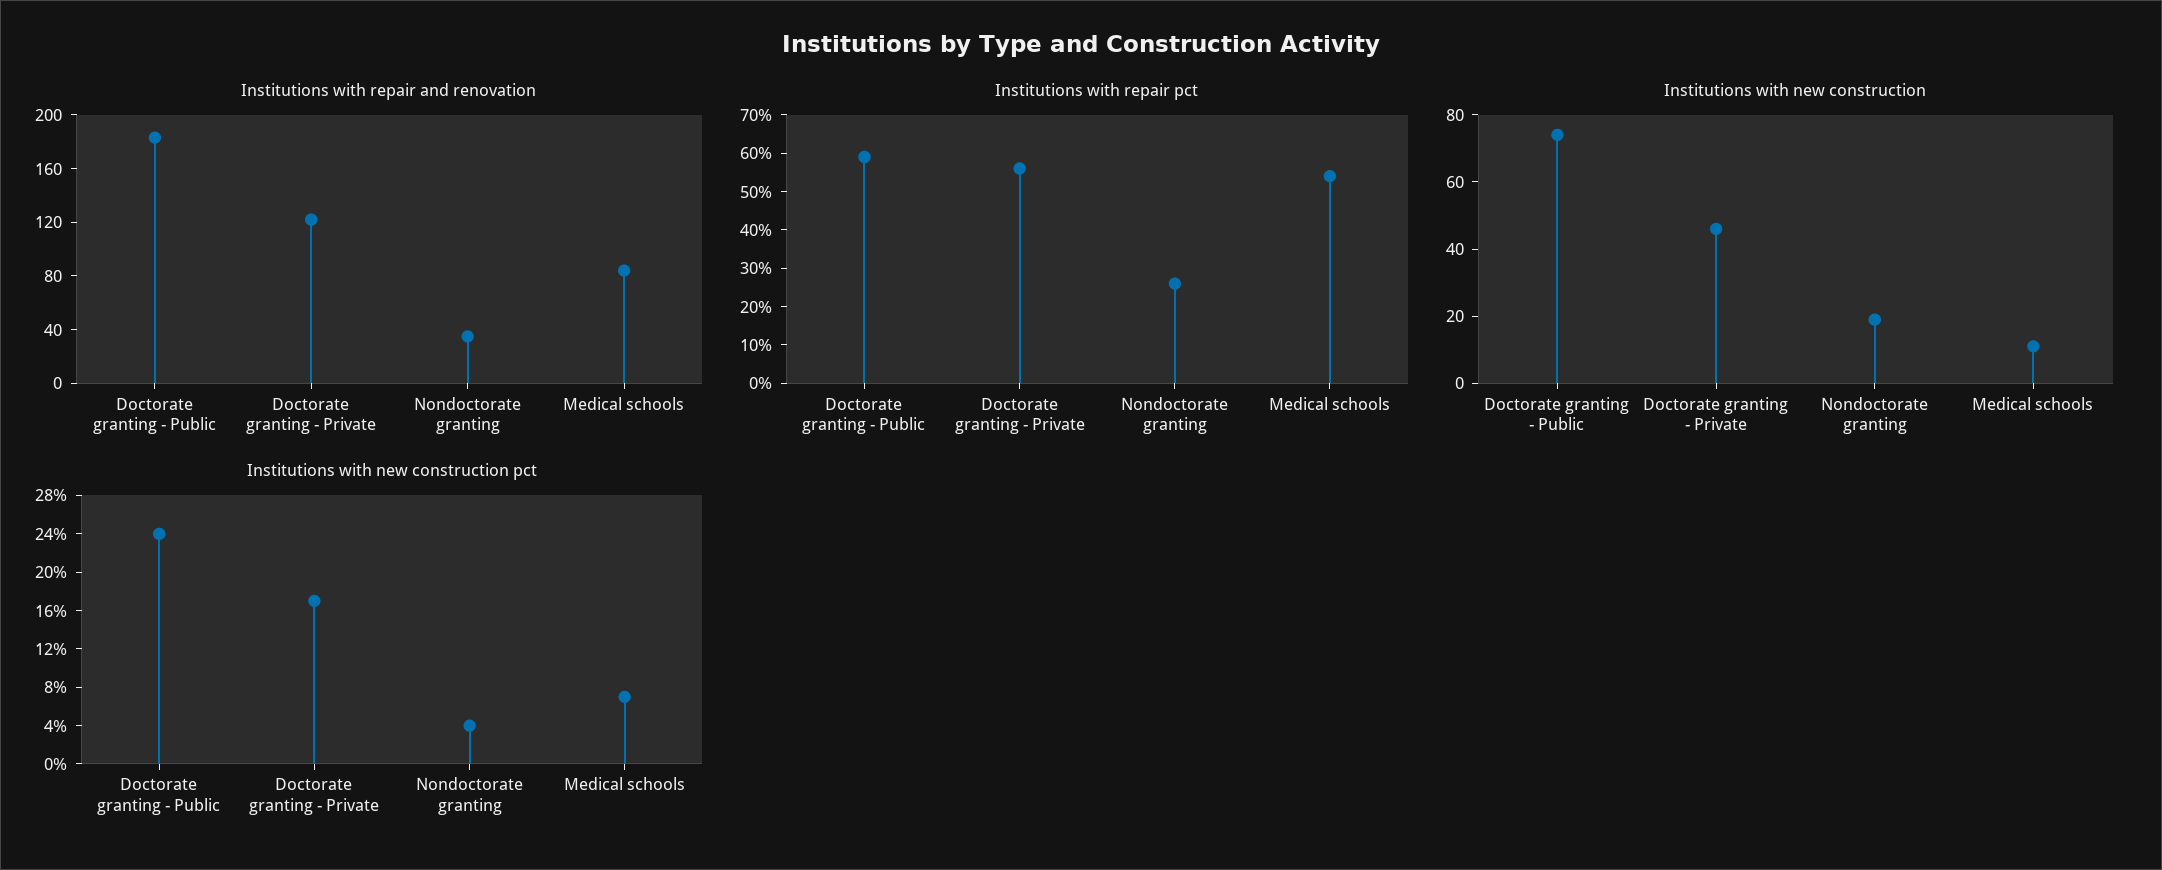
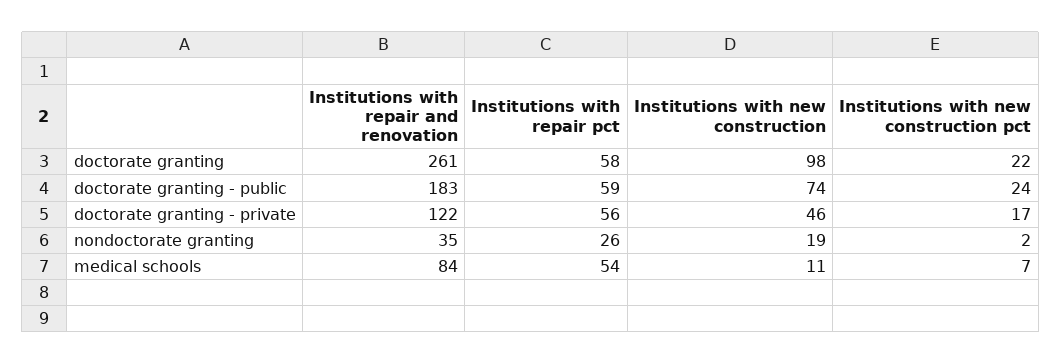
  {
    "Institutions with repair and renovation": {
      "Doctorate granting - Public": 183,
      "Doctorate granting - Private": 122,
      "Nondoctorate granting": 35,
-     "Medical schools": 84
+     "Medical schools": 84,
+     "doctorate granting": 261
    },
    "Institutions with repair pct": {
      "Doctorate granting - Public": 59,
      "Doctorate granting - Private": 56,
      "Nondoctorate granting": 26,
-     "Medical schools": 54
+     "Medical schools": 54,
+     "doctorate granting": 58
    },
    "Institutions with new construction": {
      "Doctorate granting - Public": 74,
      "Doctorate granting - Private": 46,
      "Nondoctorate granting": 19,
-     "Medical schools": 11
+     "Medical schools": 11,
+     "doctorate granting": 98
    },
    "Institutions with new construction pct": {
      "Doctorate granting - Public": 24,
      "Doctorate granting - Private": 17,
-     "Nondoctorate granting": 4,
+     "Nondoctorate granting": 2,
-     "Medical schools": 7
+     "Medical schools": 7,
+     "doctorate granting": 22
    }
  }

